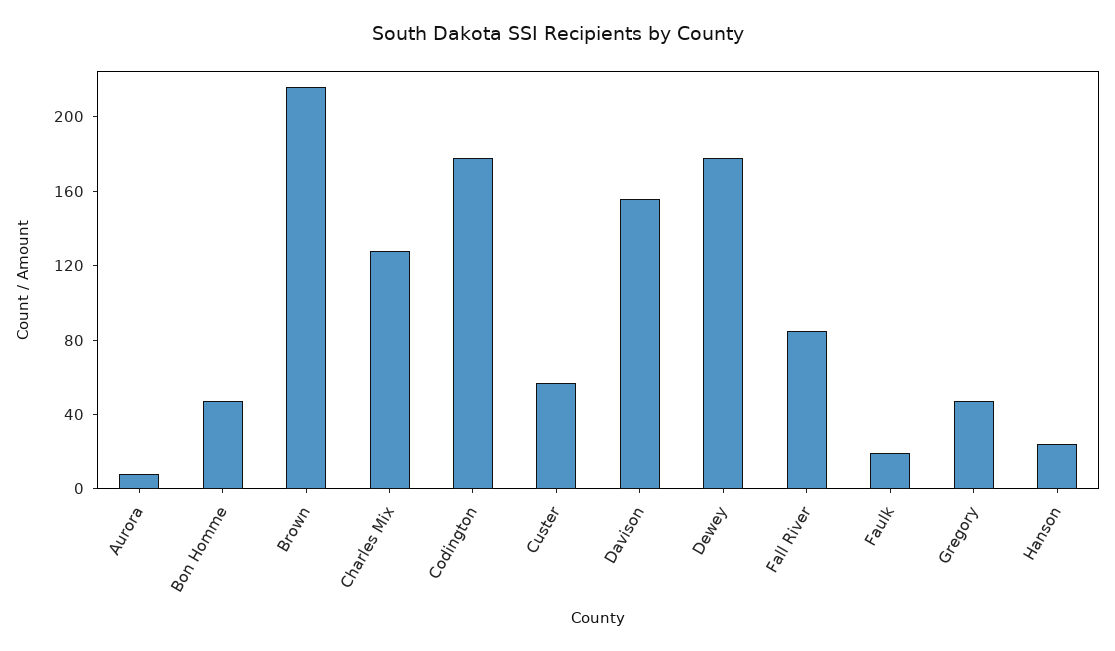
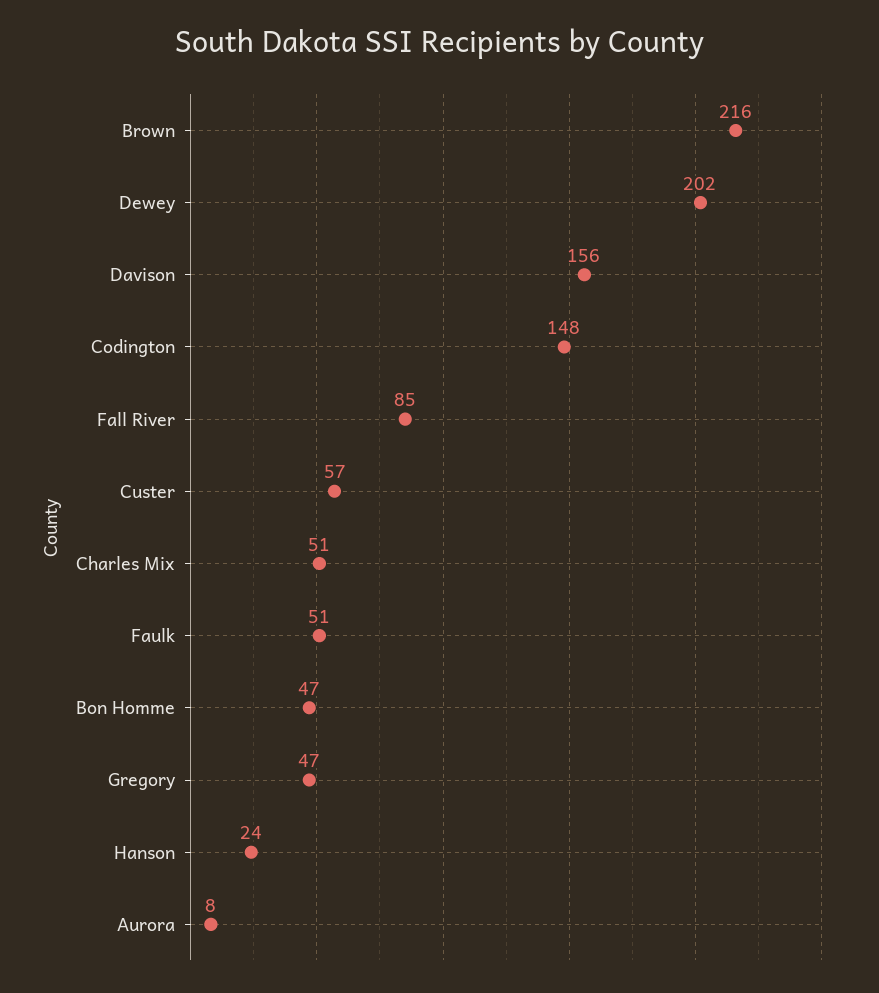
  {
    "Aurora": 8,
    "Bon Homme": 47,
    "Brown": 216,
-   "Charles Mix": 130,
+   "Charles Mix": 51,
-   "Codington": 180,
+   "Codington": 148,
    "Custer": 57,
    "Davison": 156,
-   "Dewey": 180,
+   "Dewey": 202,
    "Fall River": 85,
-   "Faulk": 20,
+   "Faulk": 51,
    "Gregory": 47,
    "Hanson": 24
  }

